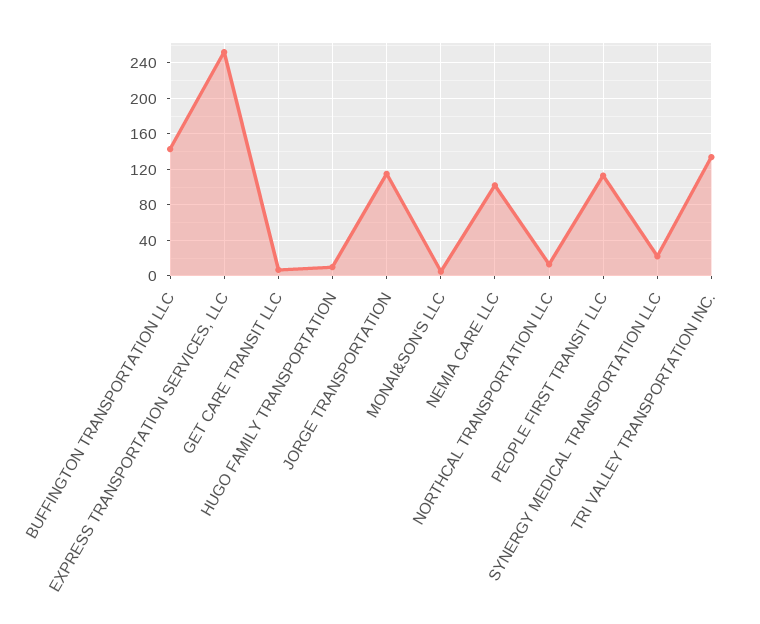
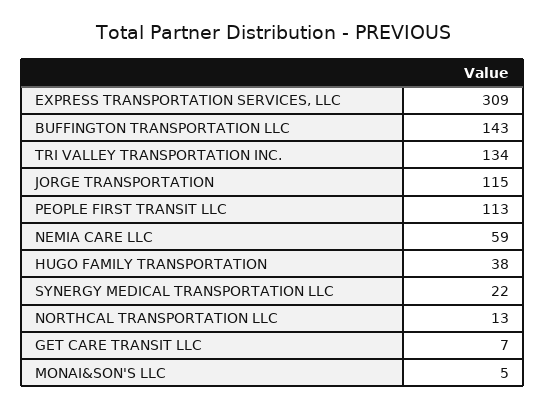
  {
    "BUFFINGTON TRANSPORTATION LLC": 143,
-   "EXPRESS TRANSPORTATION SERVICES, LLC": 250,
+   "EXPRESS TRANSPORTATION SERVICES, LLC": 309,
    "GET CARE TRANSIT LLC": 7,
-   "HUGO FAMILY TRANSPORTATION": 10,
+   "HUGO FAMILY TRANSPORTATION": 38,
    "JORGE TRANSPORTATION": 115,
    "MONAI&SON'S LLC": 5,
-   "NEMIA CARE LLC": 100,
+   "NEMIA CARE LLC": 59,
    "NORTHCAL TRANSPORTATION LLC": 13,
    "PEOPLE FIRST TRANSIT LLC": 113,
    "SYNERGY MEDICAL TRANSPORTATION LLC": 22,
    "TRI VALLEY TRANSPORTATION INC.": 134
  }

